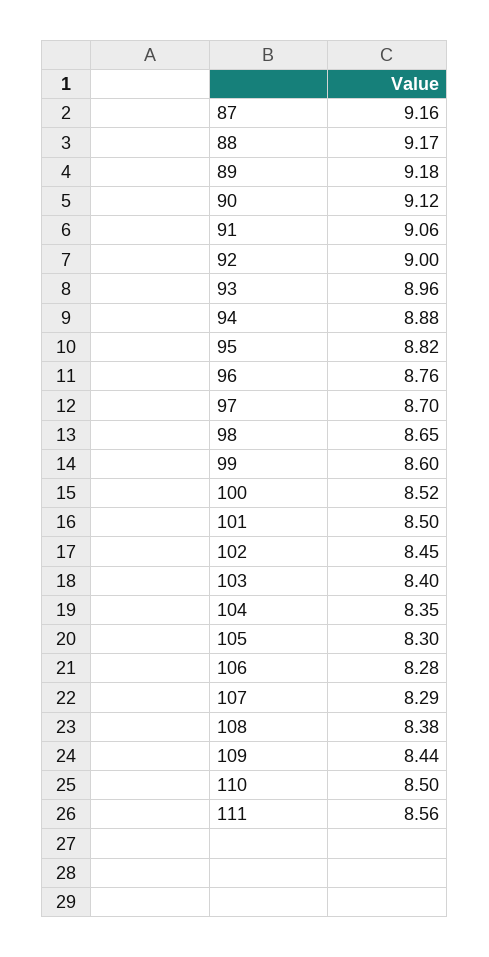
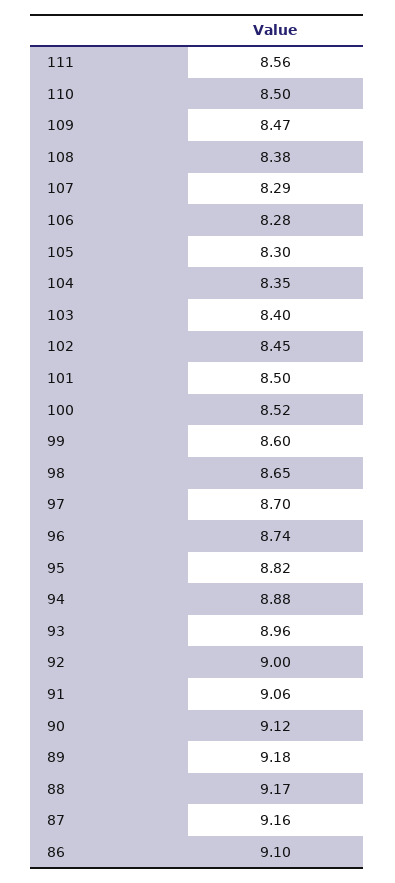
  {
    "87": 9.16,
    "88": 9.17,
    "89": 9.18,
    "90": 9.12,
    "91": 9.06,
    "92": 9,
    "93": 8.96,
    "94": 8.88,
    "95": 8.82,
-   "96": 8.76,
+   "96": 8.74,
    "97": 8.7,
    "98": 8.65,
    "99": 8.6,
    "100": 8.52,
    "101": 8.5,
    "102": 8.45,
    "103": 8.4,
    "104": 8.35,
    "105": 8.3,
    "106": 8.28,
    "107": 8.29,
    "108": 8.38,
-   "109": 8.44,
+   "109": 8.47,
    "110": 8.5,
-   "111": 8.56
+   "111": 8.56,
+   "86": 9.1
  }

